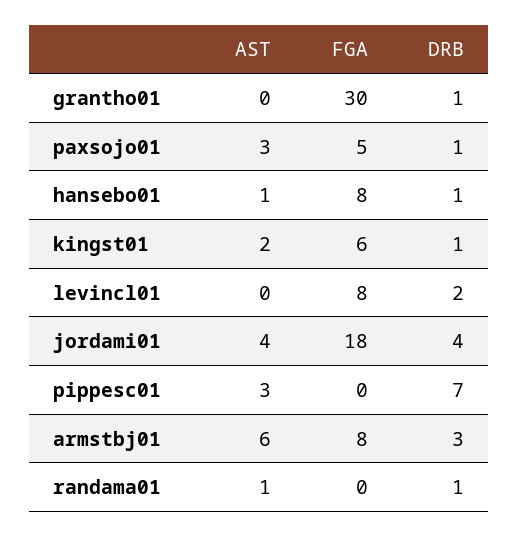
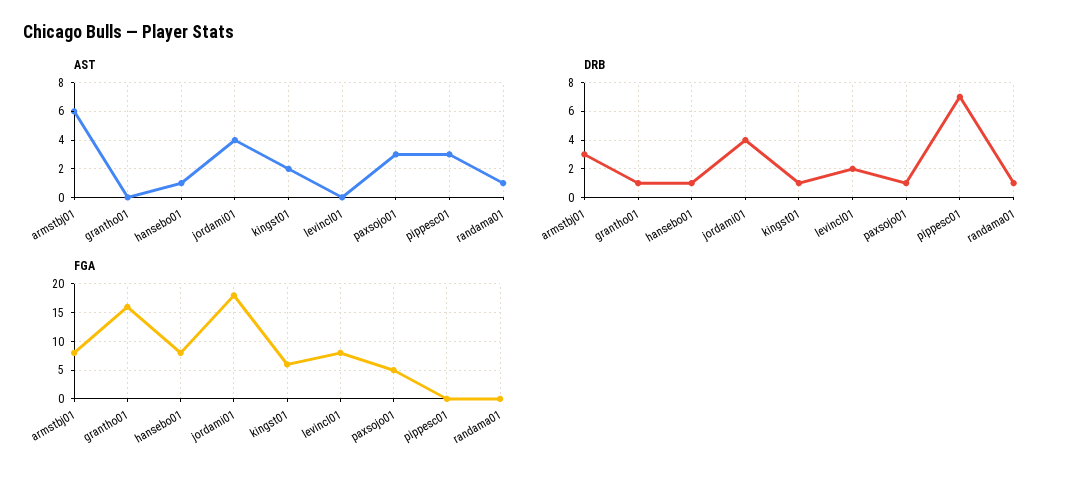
  {
    "AST": {
      "grantho01": 0,
      "paxsojo01": 3,
      "hansebo01": 1,
      "kingst01": 2,
      "levincl01": 0,
      "jordami01": 4,
      "pippesc01": 3,
      "armstbj01": 6,
      "randama01": 1
    },
    "FGA": {
-     "grantho01": 30,
+     "grantho01": 15,
      "paxsojo01": 5,
      "hansebo01": 8,
      "kingst01": 6,
      "levincl01": 8,
      "jordami01": 18,
      "pippesc01": 0,
      "armstbj01": 8,
      "randama01": 0
    },
    "DRB": {
      "grantho01": 1,
      "paxsojo01": 1,
      "hansebo01": 1,
      "kingst01": 1,
      "levincl01": 2,
      "jordami01": 4,
      "pippesc01": 7,
      "armstbj01": 3,
      "randama01": 1
    }
  }

